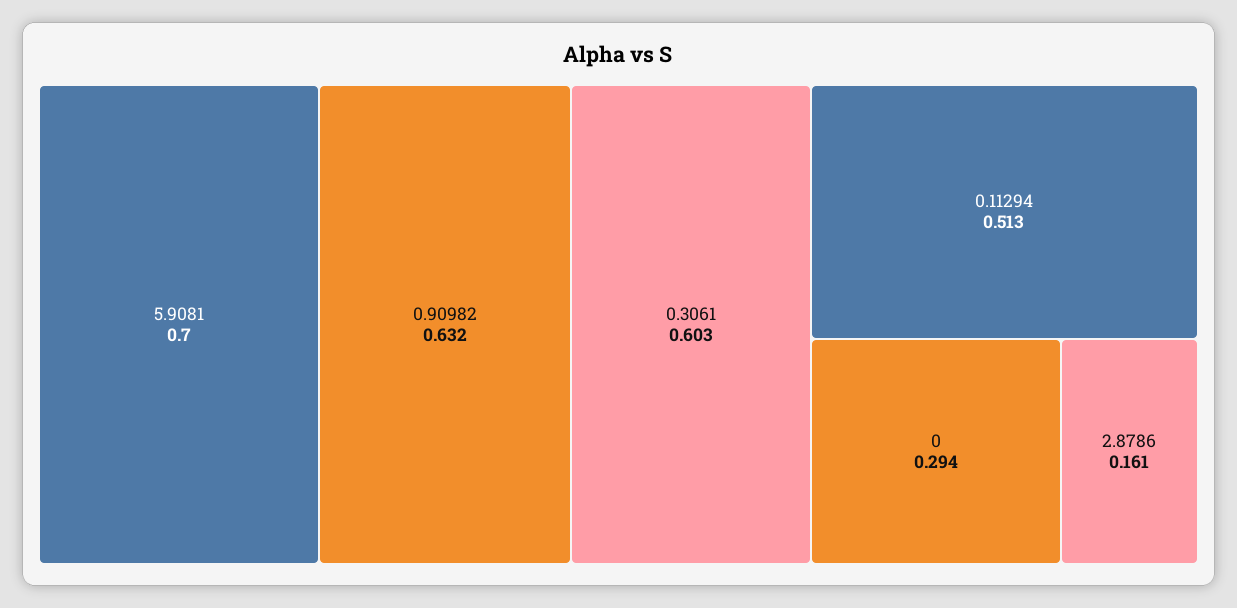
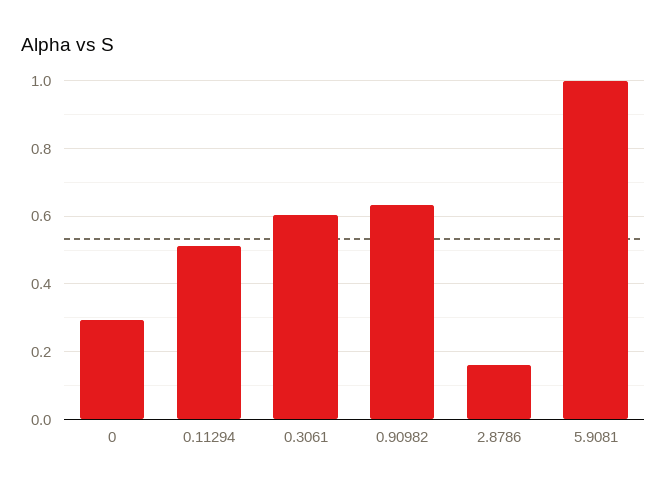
  {
-   "5.9081": 0.7,
+   "5.9081": 1,
    "0.90982": 0.632,
    "0.3061": 0.603,
    "0.11294": 0.513,
    "0": 0.294,
    "2.8786": 0.161
  }

